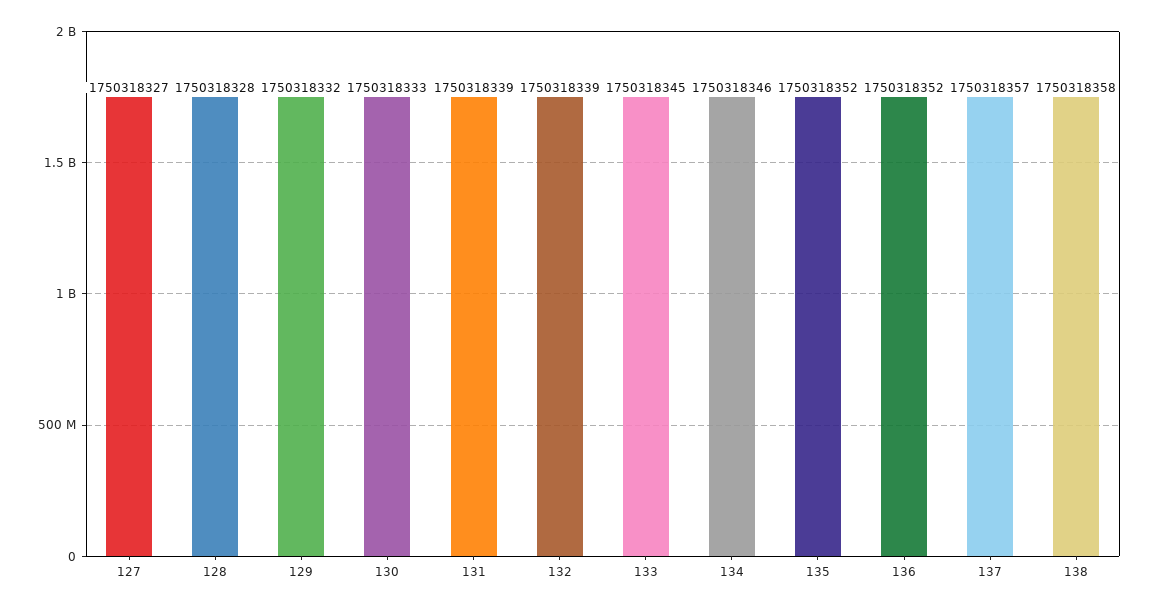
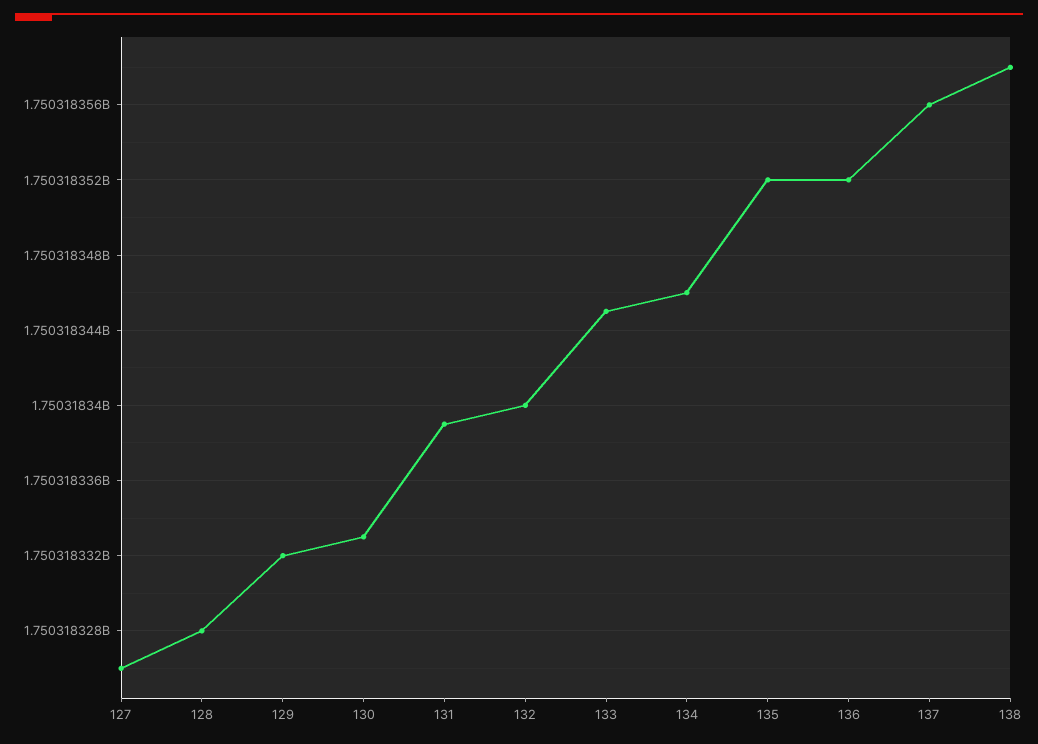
  {
-   "127": 1750318327,
+   "127": 1750318326,
    "128": 1750318328,
    "129": 1750318332,
    "130": 1750318333,
    "131": 1750318339,
-   "132": 1750318339,
+   "132": 1750318340,
    "133": 1750318345,
    "134": 1750318346,
    "135": 1750318352,
    "136": 1750318352,
-   "137": 1750318357,
+   "137": 1750318356,
    "138": 1750318358
  }

